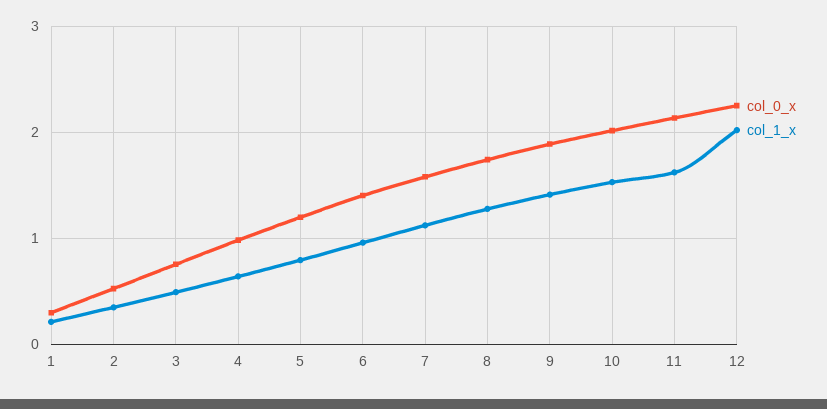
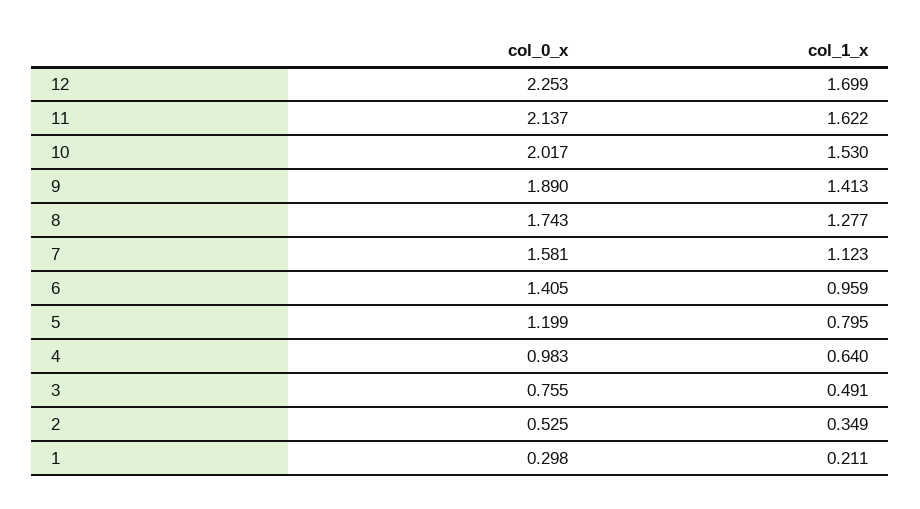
  {
    "col_0_x": {
      "1": 0.298,
      "2": 0.525,
      "3": 0.755,
      "4": 0.983,
      "5": 1.199,
      "6": 1.405,
      "7": 1.581,
      "8": 1.743,
      "9": 1.89,
      "10": 2.017,
      "11": 2.137,
      "12": 2.253
    },
    "col_1_x": {
      "1": 0.211,
      "2": 0.349,
      "3": 0.491,
      "4": 0.64,
      "5": 0.795,
      "6": 0.959,
      "7": 1.123,
      "8": 1.277,
      "9": 1.413,
      "10": 1.53,
      "11": 1.622,
-     "12": 2
+     "12": 1.699
    }
  }

